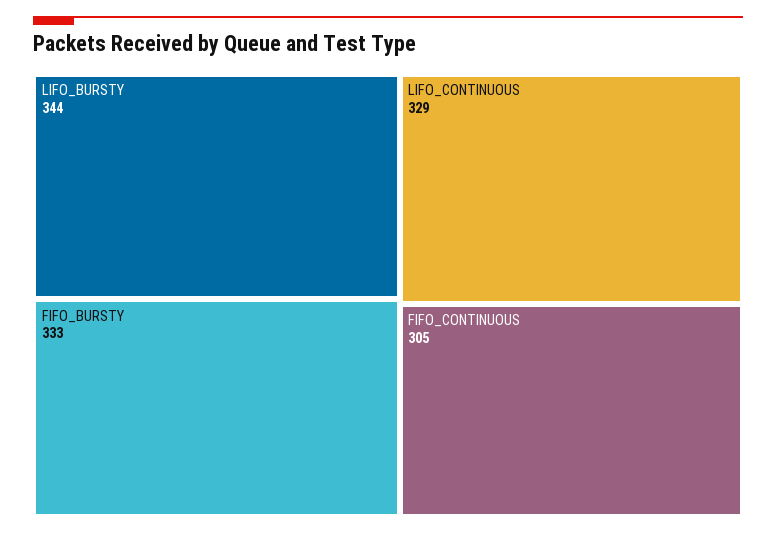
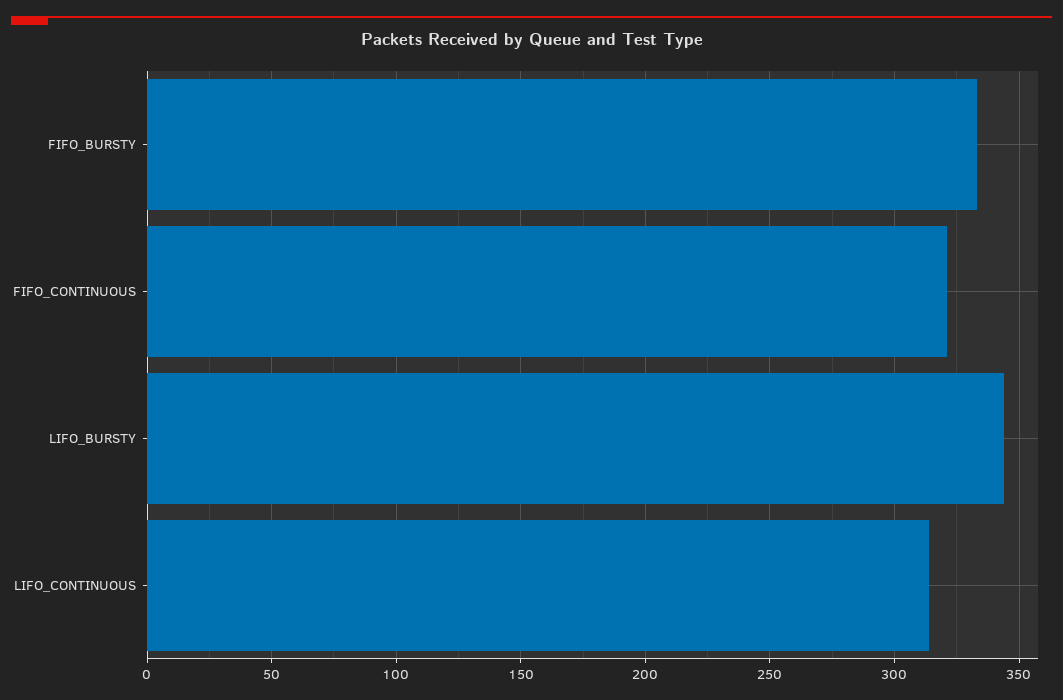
  {
    "LIFO_BURSTY": 344,
    "FIFO_BURSTY": 333,
-   "LIFO_CONTINUOUS": 329,
+   "LIFO_CONTINUOUS": 315,
-   "FIFO_CONTINUOUS": 305
+   "FIFO_CONTINUOUS": 320
  }

